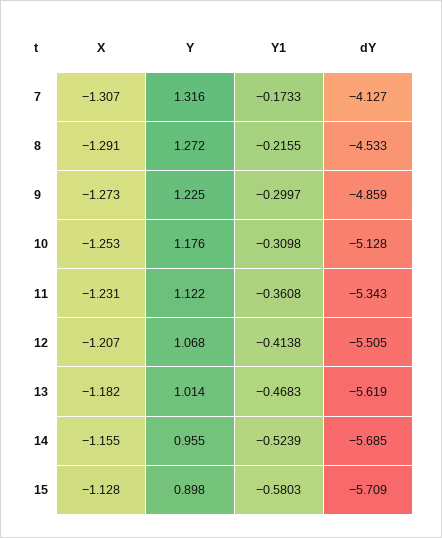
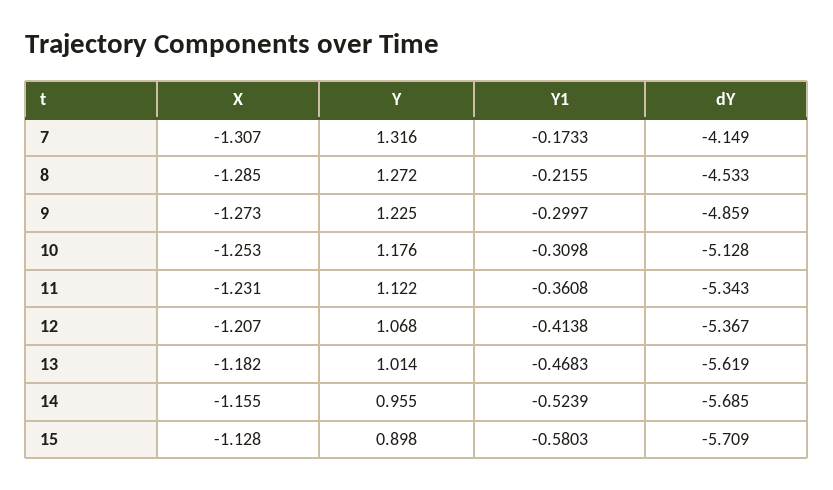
  {
    "X": {
      "7": -1.307,
-     "8": -1.291,
+     "8": -1.285,
      "9": -1.273,
      "10": -1.253,
      "11": -1.231,
      "12": -1.207,
      "13": -1.182,
      "14": -1.155,
      "15": -1.128
    },
    "Y": {
      "7": 1.316,
      "8": 1.272,
      "9": 1.225,
      "10": 1.176,
      "11": 1.122,
      "12": 1.068,
      "13": 1.014,
      "14": 0.955,
      "15": 0.898
    },
    "Y1": {
      "7": -0.1733,
      "8": -0.2155,
      "9": -0.2997,
      "10": -0.3098,
      "11": -0.3608,
      "12": -0.4138,
      "13": -0.4683,
      "14": -0.5239,
      "15": -0.5803
    },
    "dY": {
-     "7": -4.127,
+     "7": -4.149,
      "8": -4.533,
      "9": -4.859,
      "10": -5.128,
      "11": -5.343,
-     "12": -5.505,
+     "12": -5.367,
      "13": -5.619,
      "14": -5.685,
      "15": -5.709
    }
  }

